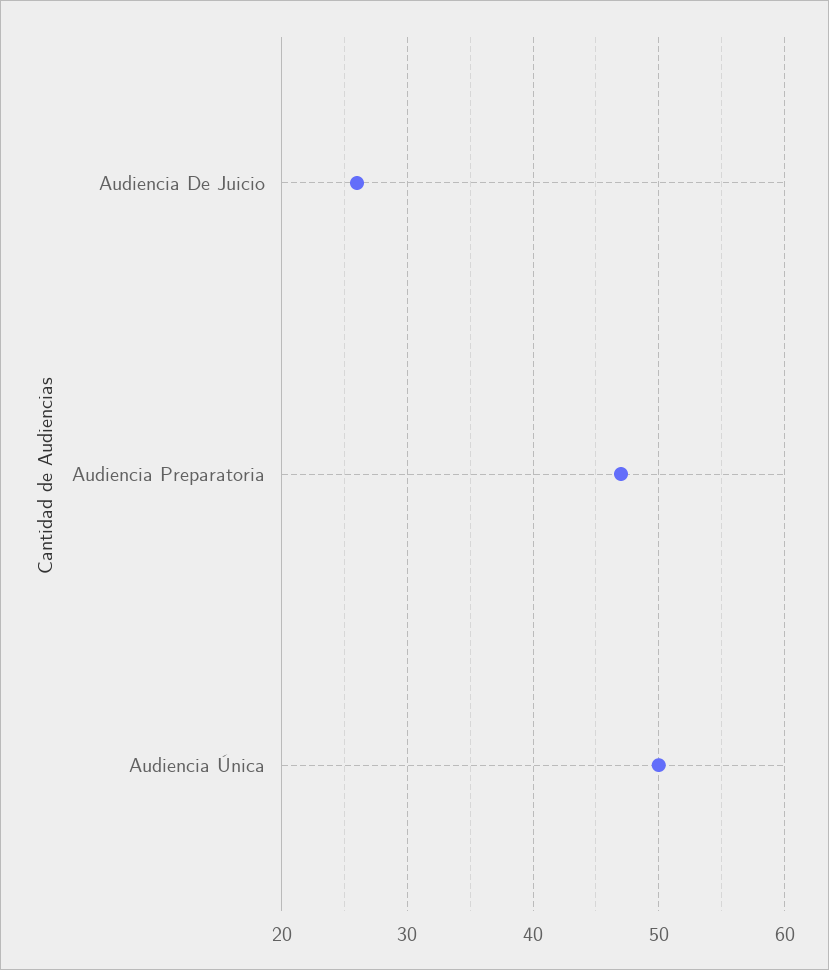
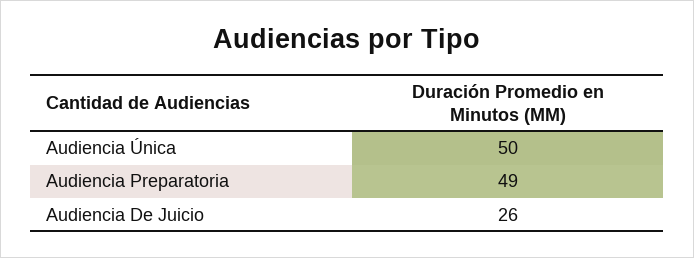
  {
    "Audiencia De Juicio": 26,
-   "Audiencia Preparatoria": 47,
+   "Audiencia Preparatoria": 49,
    "Audiencia Única": 50
  }

